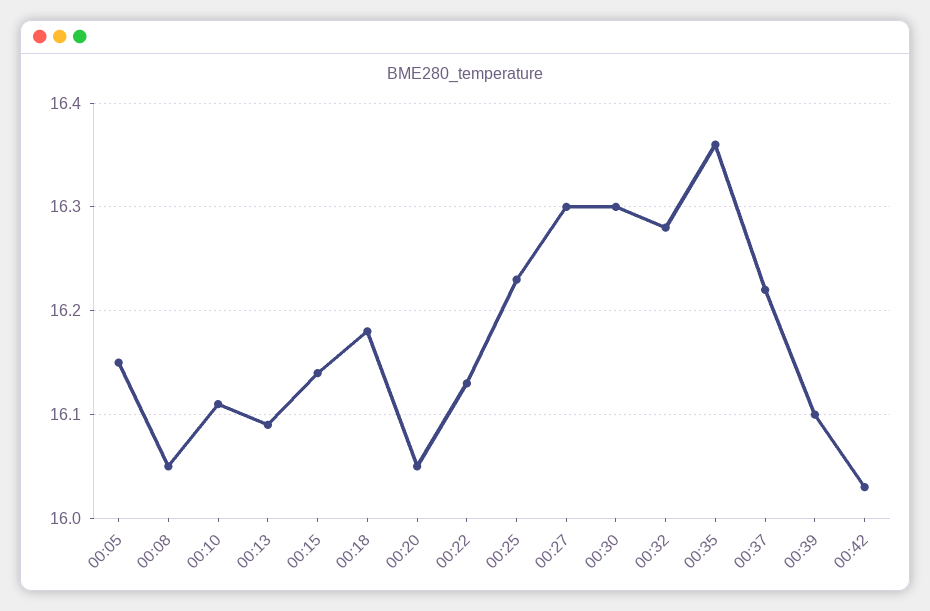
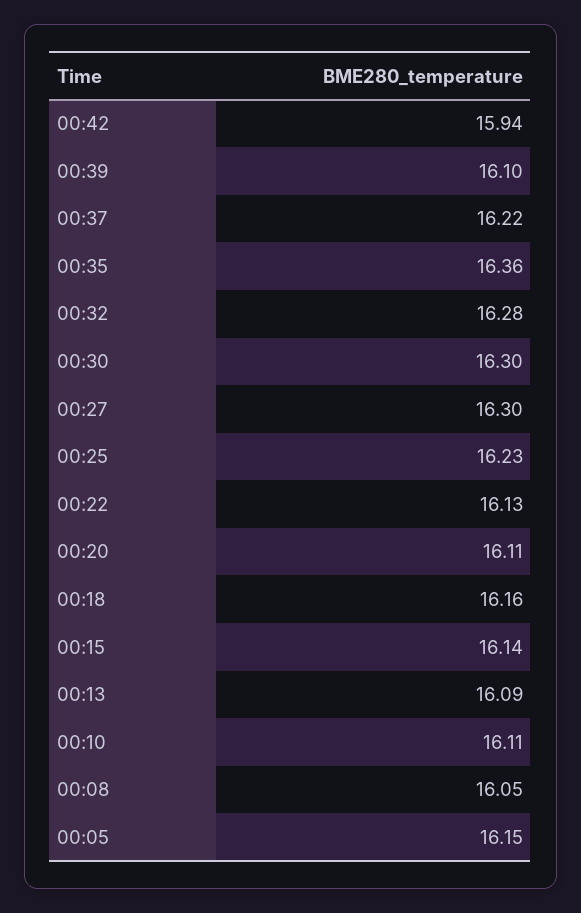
  {
    "00:05": 16.15,
    "00:08": 16.05,
    "00:10": 16.11,
    "00:13": 16.09,
    "00:15": 16.14,
-   "00:18": 16.18,
+   "00:18": 16.16,
-   "00:20": 16.05,
+   "00:20": 16.11,
    "00:22": 16.13,
    "00:25": 16.23,
    "00:27": 16.3,
    "00:30": 16.3,
    "00:32": 16.28,
    "00:35": 16.36,
    "00:37": 16.22,
    "00:39": 16.1,
-   "00:42": 16.03
+   "00:42": 15.94
  }

